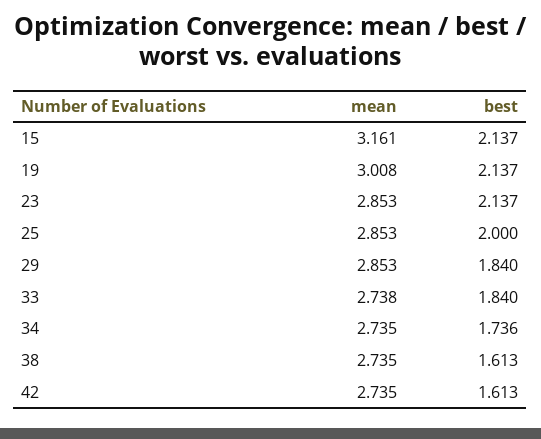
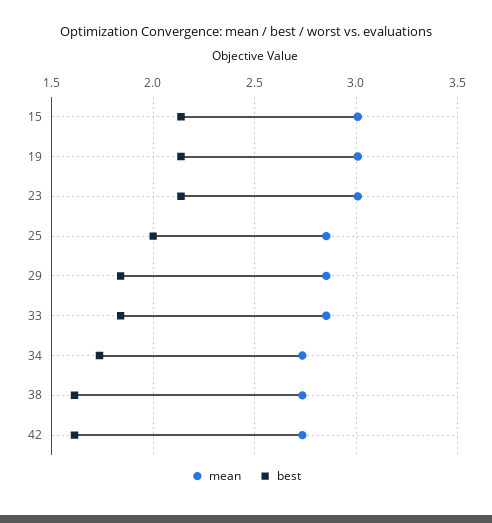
  {
    "mean": {
-     "15": 3.161,
+     "15": 3,
      "19": 3.008,
-     "23": 2.853,
+     "23": 3,
      "25": 2.853,
      "29": 2.853,
-     "33": 2.738,
+     "33": 2.85,
      "34": 2.735,
      "38": 2.735,
      "42": 2.735
    },
    "best": {
      "15": 2.137,
      "19": 2.137,
      "23": 2.137,
      "25": 2,
      "29": 1.84,
      "33": 1.84,
      "34": 1.736,
      "38": 1.613,
      "42": 1.613
    }
  }

